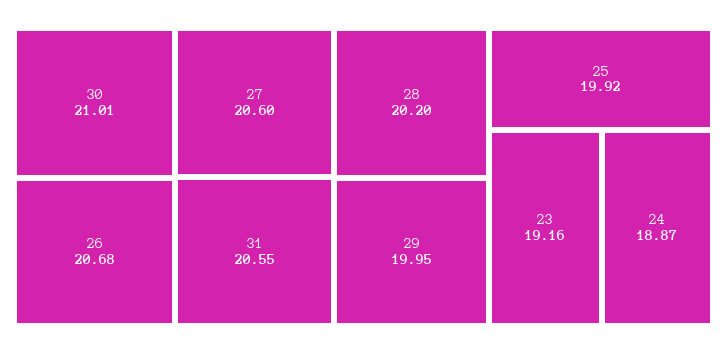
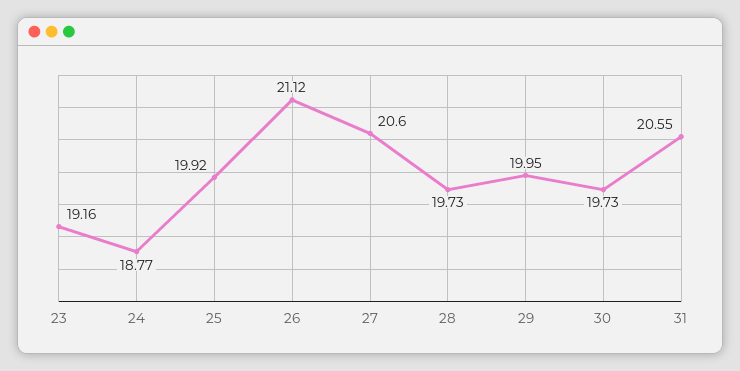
  {
-   "30": 21.01,
+   "30": 19.73,
-   "26": 20.68,
+   "26": 21.12,
    "27": 20.6,
    "31": 20.55,
-   "28": 20.2,
+   "28": 19.73,
    "29": 19.95,
    "25": 19.92,
    "23": 19.16,
-   "24": 18.87
+   "24": 18.77
  }

